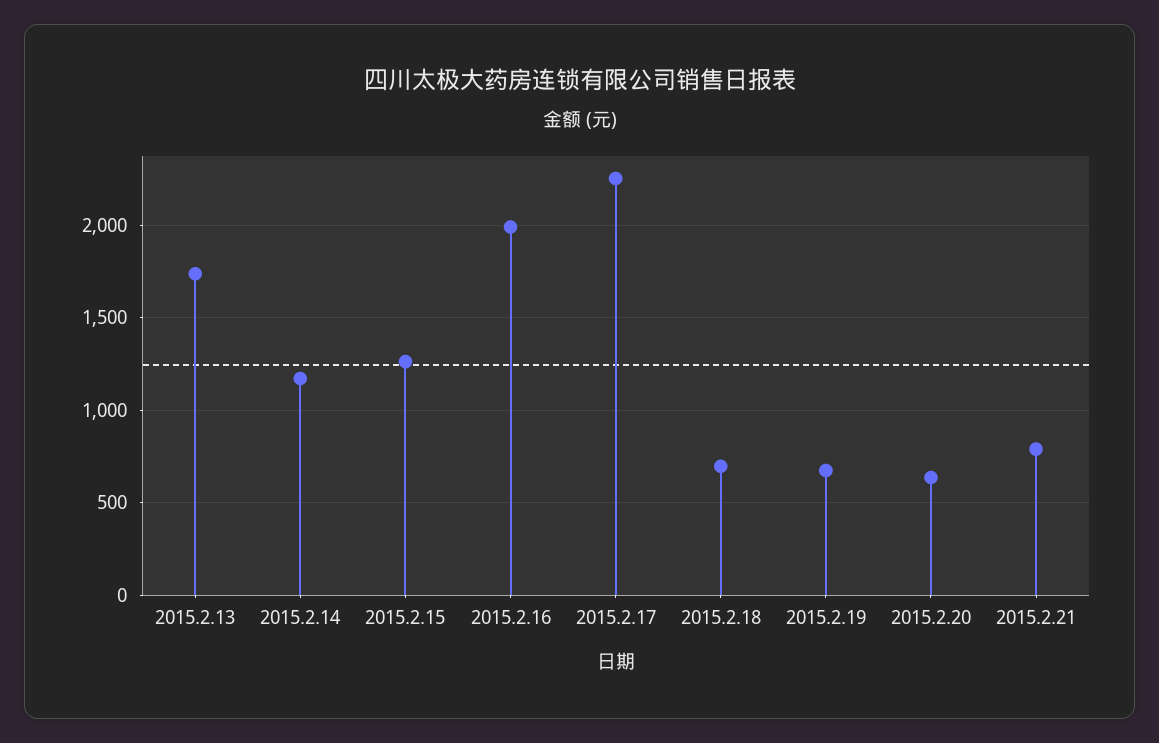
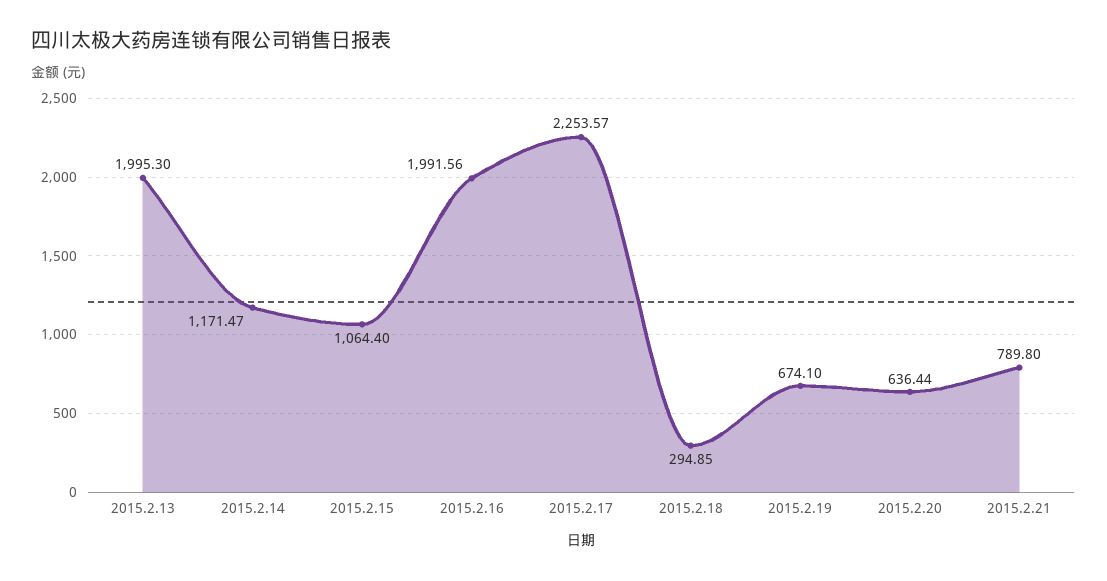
  {
-   "2015.2.13": 1750,
+   "2015.2.13": 1995.3,
    "2015.2.14": 1171.47,
-   "2015.2.15": 1250,
+   "2015.2.15": 1064.4,
    "2015.2.16": 1991.56,
    "2015.2.17": 2253.57,
-   "2015.2.18": 700,
+   "2015.2.18": 294.85,
    "2015.2.19": 674.1,
    "2015.2.20": 636.44,
    "2015.2.21": 789.8
  }

